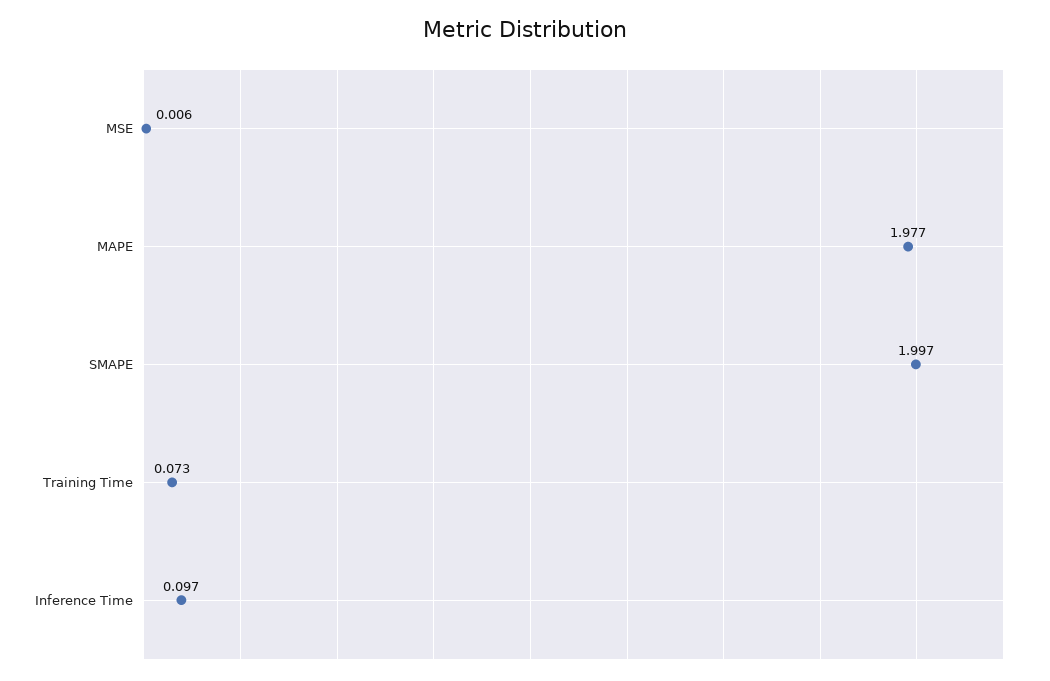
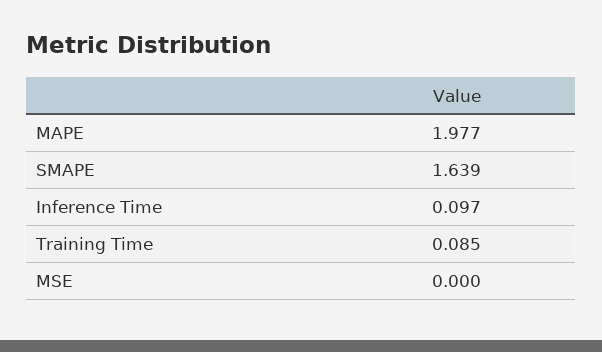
  {
-   "MSE": 0.006,
+   "MSE": 0,
    "MAPE": 1.977,
-   "SMAPE": 1.997,
+   "SMAPE": 1.639,
-   "Training Time": 0.073,
+   "Training Time": 0.085,
    "Inference Time": 0.097
  }

